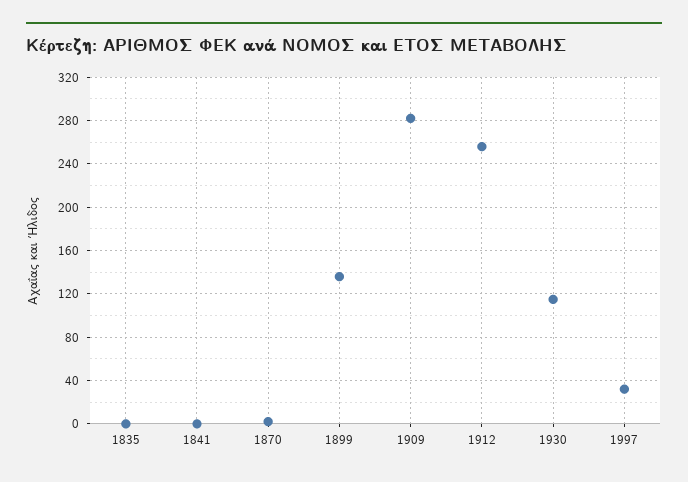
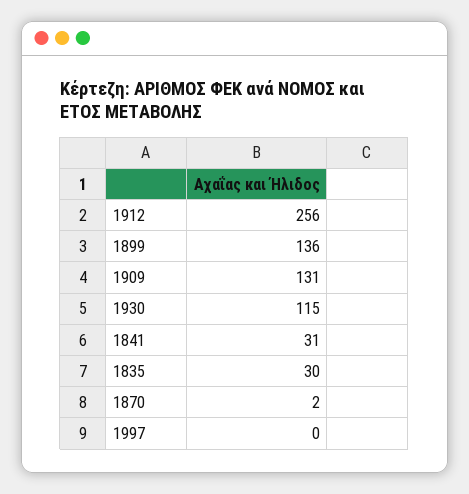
  {
-   "1835": 0,
+   "1835": 30,
-   "1841": 0,
+   "1841": 31,
    "1870": 2,
    "1899": 136,
-   "1909": 280,
+   "1909": 131,
    "1912": 256,
    "1930": 115,
-   "1997": 30
+   "1997": 0
  }

